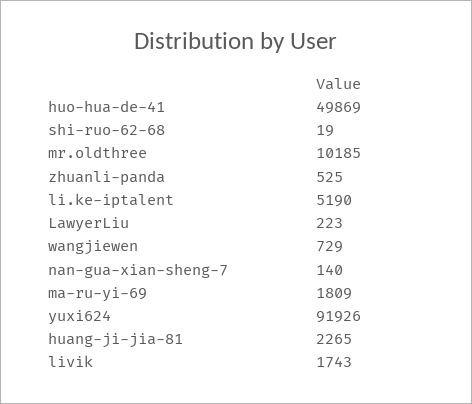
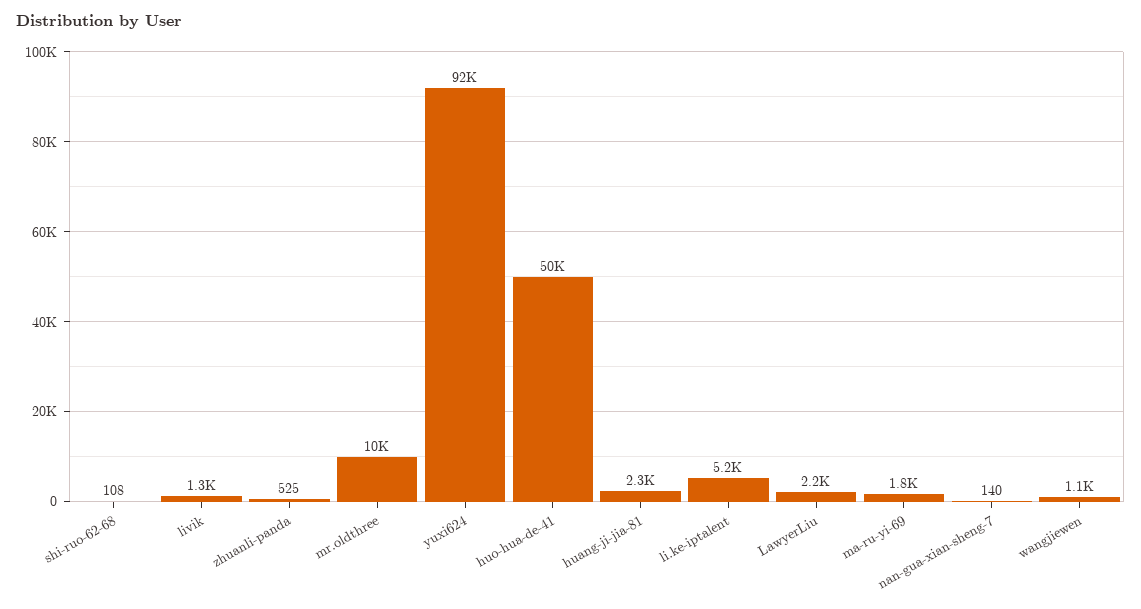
  {
    "huo-hua-de-41": 49869,
-   "shi-ruo-62-68": 19,
+   "shi-ruo-62-68": 108,
    "mr.oldthree": 10185,
    "zhuanli-panda": 525,
    "li.ke-iptalent": 5190,
-   "LawyerLiu": 223,
+   "LawyerLiu": 2200,
-   "wangjiewen": 729,
+   "wangjiewen": 1100,
    "nan-gua-xian-sheng-7": 140,
    "ma-ru-yi-69": 1809,
    "yuxi624": 91926,
    "huang-ji-jia-81": 2265,
-   "livik": 1743
+   "livik": 1300
  }

